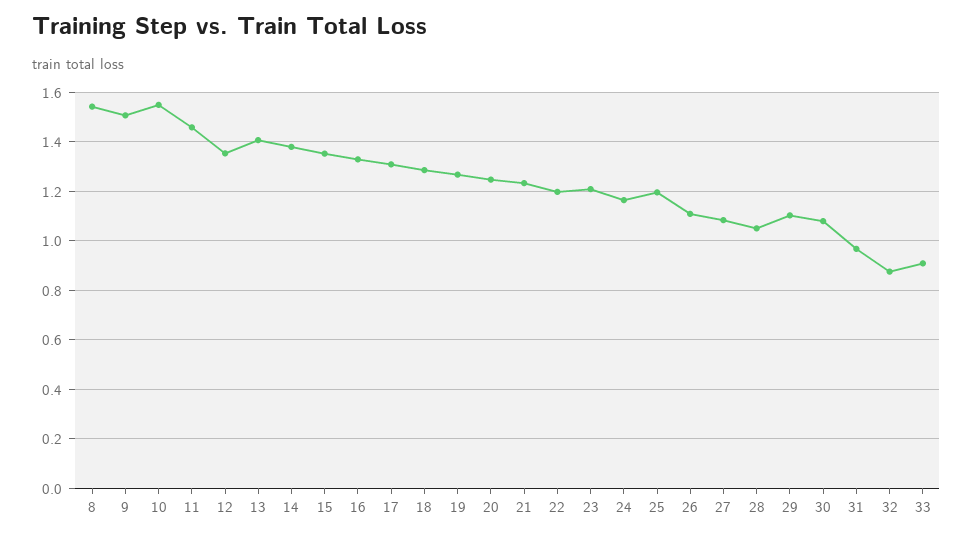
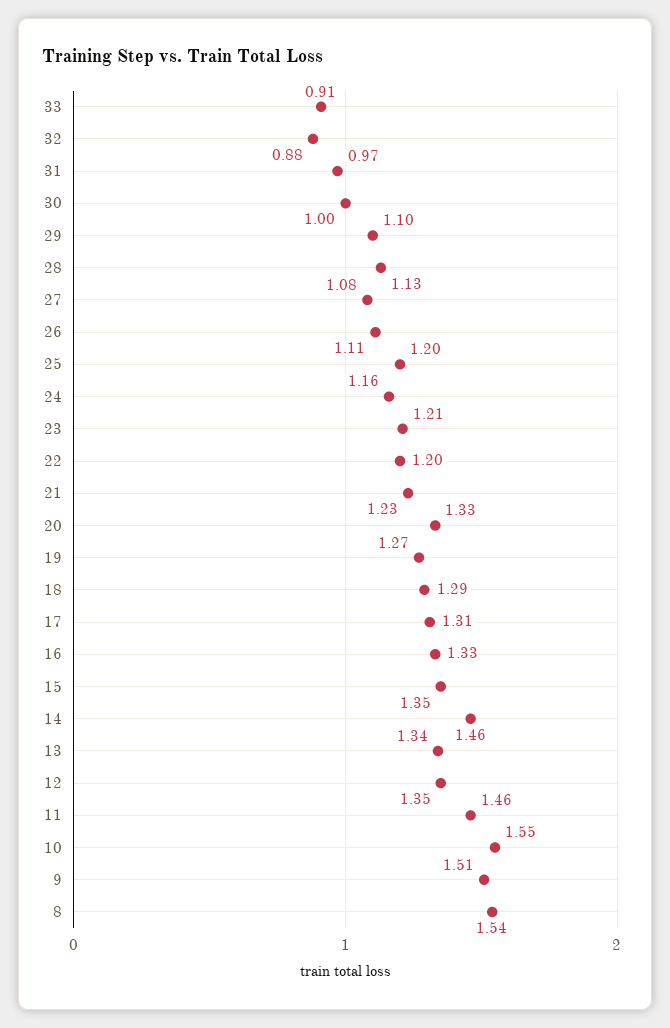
  {
    "8": 1.54,
    "9": 1.51,
    "10": 1.55,
    "11": 1.46,
    "12": 1.35,
-   "13": 1.4,
+   "13": 1.34,
-   "14": 1.375,
+   "14": 1.46,
    "15": 1.35,
    "16": 1.33,
    "17": 1.31,
    "18": 1.29,
    "19": 1.27,
-   "20": 1.25,
+   "20": 1.33,
    "21": 1.23,
    "22": 1.2,
    "23": 1.21,
    "24": 1.16,
    "25": 1.2,
    "26": 1.11,
    "27": 1.08,
-   "28": 1.05,
+   "28": 1.13,
    "29": 1.1,
-   "30": 1.075,
+   "30": 1,
    "31": 0.97,
    "32": 0.88,
    "33": 0.91
  }

